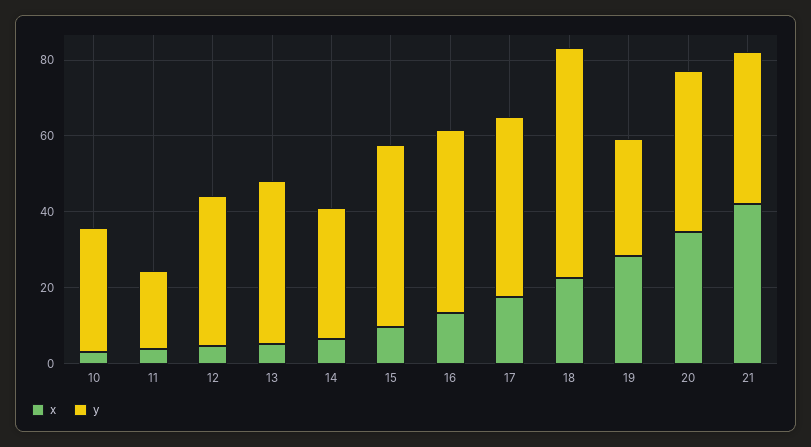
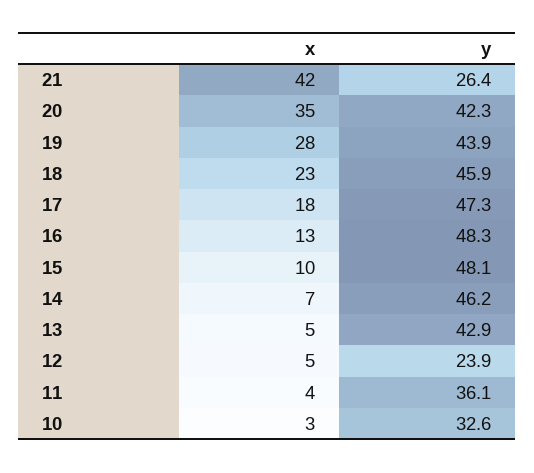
  {
    "x": {
      "10": 3,
      "11": 4,
      "12": 5,
      "13": 5,
      "14": 7,
      "15": 10,
      "16": 13,
      "17": 18,
      "18": 23,
      "19": 28,
      "20": 35,
      "21": 42
    },
    "y": {
      "10": 32.6,
-     "11": 20,
+     "11": 36.1,
-     "12": 40,
+     "12": 23.9,
      "13": 42.9,
-     "14": 35,
+     "14": 46.2,
      "15": 48.1,
      "16": 48.3,
      "17": 47.3,
-     "18": 60,
+     "18": 45.9,
-     "19": 30,
+     "19": 43.9,
      "20": 42.3,
-     "21": 40
+     "21": 26.4
    }
  }

